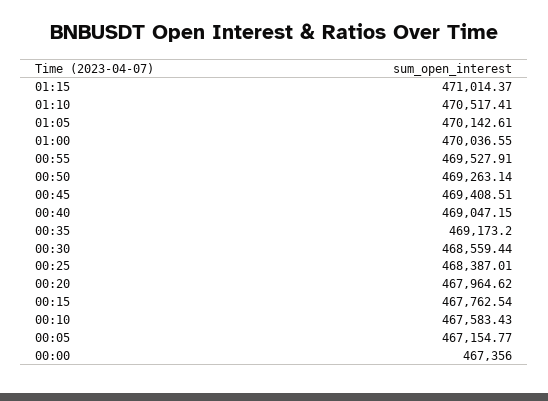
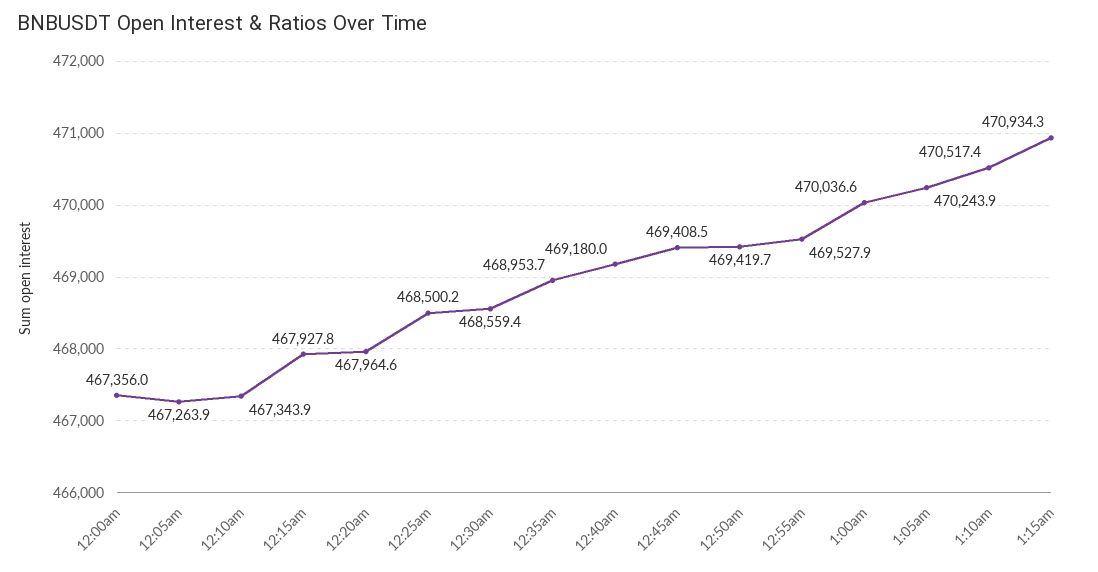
  {
-   "01:15": 471014.37,
+   "01:15": 470934.3,
    "01:10": 470517.41,
-   "01:05": 470142.61,
+   "01:05": 470243.9,
    "01:00": 470036.55,
    "00:55": 469527.91,
-   "00:50": 469263.14,
+   "00:50": 469419.7,
    "00:45": 469408.51,
-   "00:40": 469047.15,
+   "00:40": 469180,
-   "00:35": 469173.2,
+   "00:35": 468953.7,
    "00:30": 468559.44,
-   "00:25": 468387.01,
+   "00:25": 468500.2,
    "00:20": 467964.62,
-   "00:15": 467762.54,
+   "00:15": 467927.8,
-   "00:10": 467583.43,
+   "00:10": 467343.9,
-   "00:05": 467154.77,
+   "00:05": 467263.9,
    "00:00": 467356
  }

